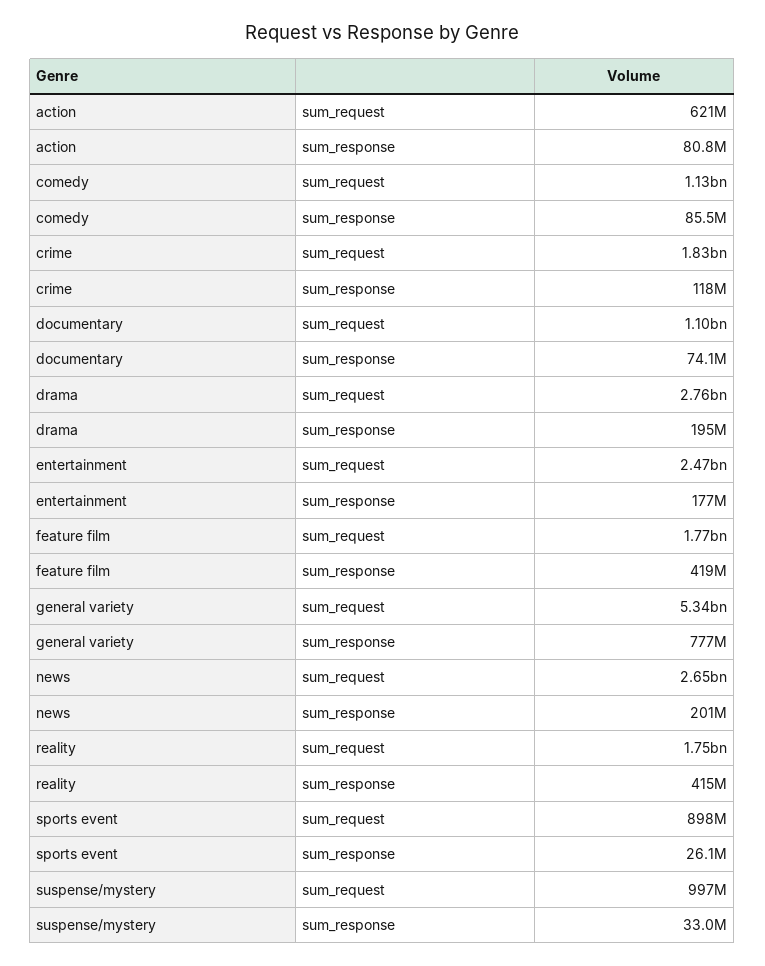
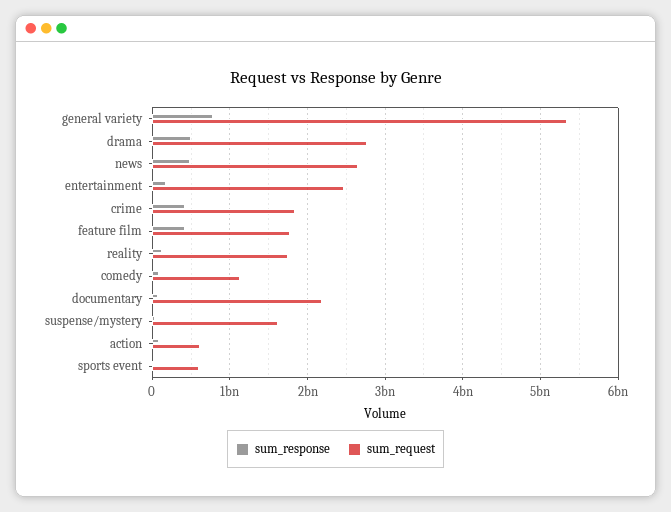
  {
    "sum_request": {
      "action": 621000000,
      "comedy": 1130000000,
      "crime": 1830000000,
-     "documentary": 1100000000,
+     "documentary": 2200000000,
      "drama": 2760000000,
      "entertainment": 2470000000,
      "feature film": 1770000000,
      "general variety": 5340000000,
      "news": 2650000000,
      "reality": 1750000000,
-     "sports event": 898000000,
+     "sports event": 600000000,
-     "suspense/mystery": 997000000
+     "suspense/mystery": 1600000000
    },
    "sum_response": {
      "action": 80800000,
      "comedy": 85500000,
-     "crime": 118000000,
+     "crime": 400000000,
      "documentary": 74100000,
-     "drama": 195000000,
+     "drama": 500000000,
      "entertainment": 177000000,
      "feature film": 419000000,
      "general variety": 777000000,
-     "news": 201000000,
+     "news": 500000000,
-     "reality": 415000000,
+     "reality": 100000000,
      "sports event": 26100000,
      "suspense/mystery": 33000000
    }
  }

